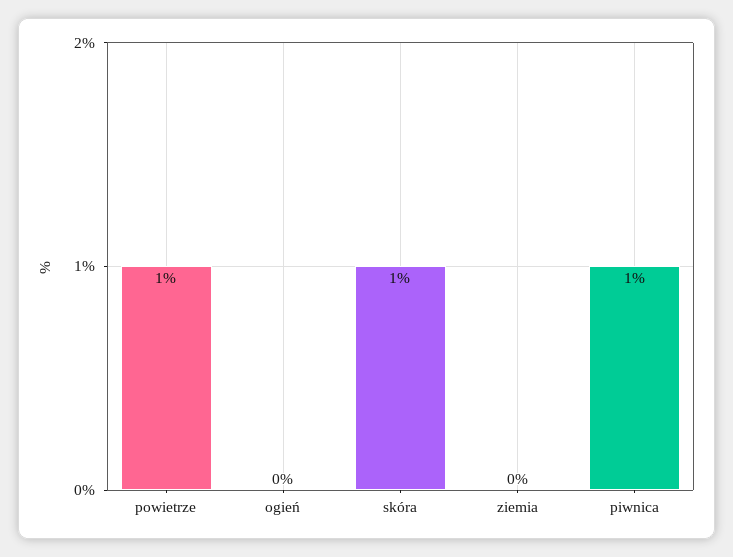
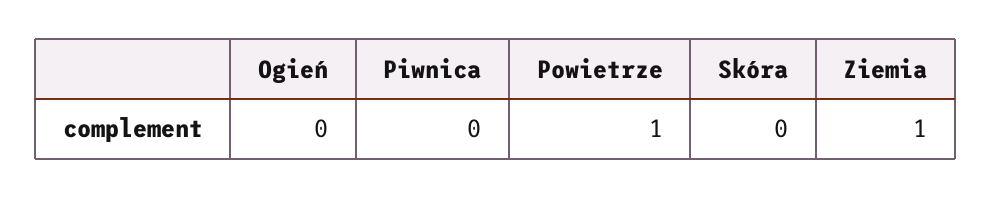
  {
    "powietrze": 1,
    "ogień": 0,
-   "skóra": 1,
+   "skóra": 0,
-   "ziemia": 0,
+   "ziemia": 1,
-   "piwnica": 1
+   "piwnica": 0
  }

